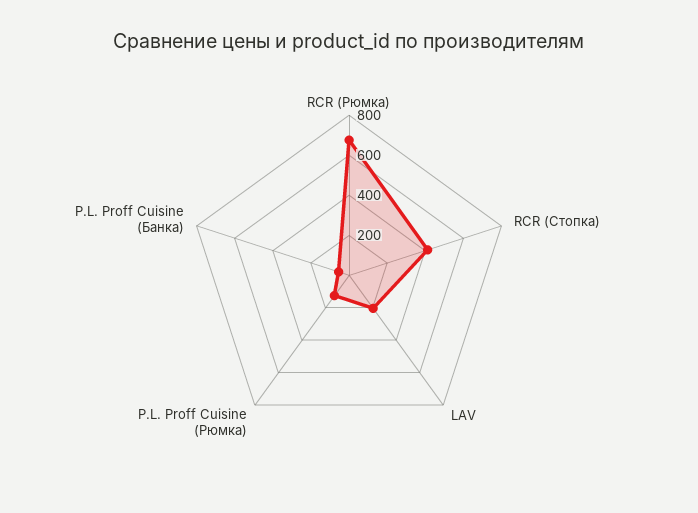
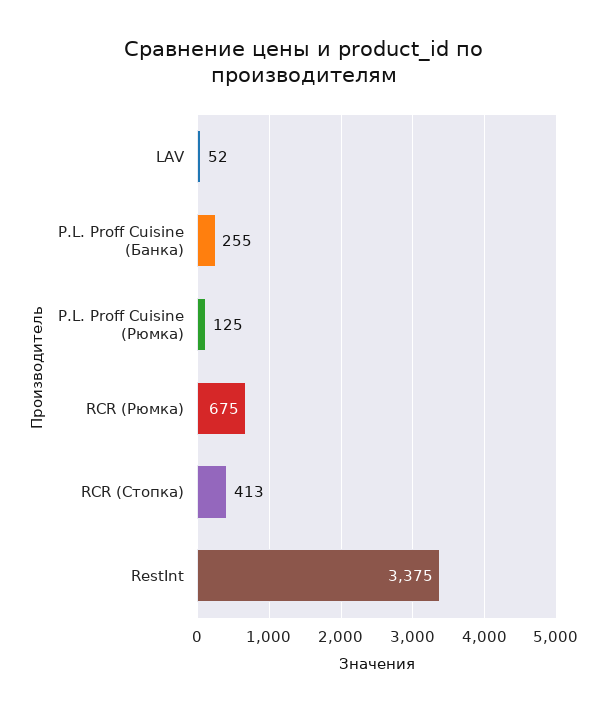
  {
    "RCR (Рюмка)": 675,
    "RCR (Стопка)": 413,
-   "LAV": 200,
+   "LAV": 52,
    "P.L. Proff Cuisine (Рюмка)": 125,
-   "P.L. Proff Cuisine (Банка)": 50
+   "P.L. Proff Cuisine (Банка)": 255,
+   "RestInt": 3375
  }

